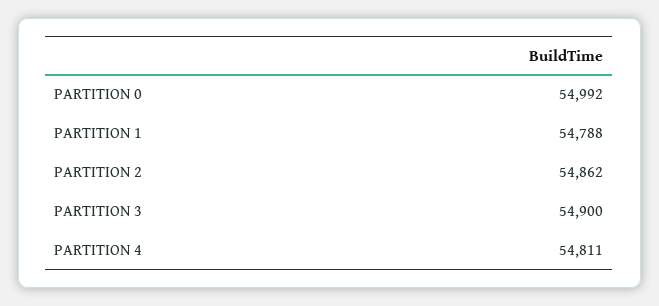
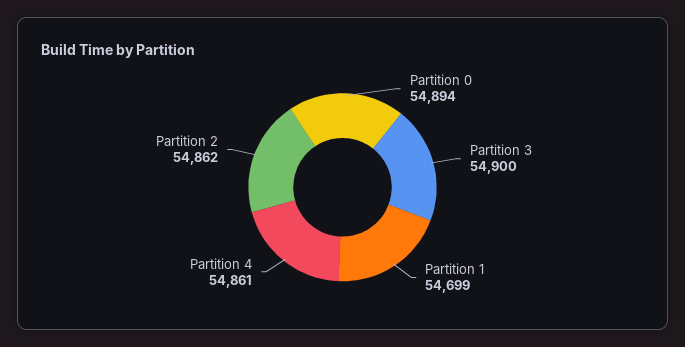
  {
-   "PARTITION 0": 54992,
+   "PARTITION 0": 54894,
-   "PARTITION 1": 54788,
+   "PARTITION 1": 54699,
    "PARTITION 2": 54862,
    "PARTITION 3": 54900,
-   "PARTITION 4": 54811
+   "PARTITION 4": 54861
  }

